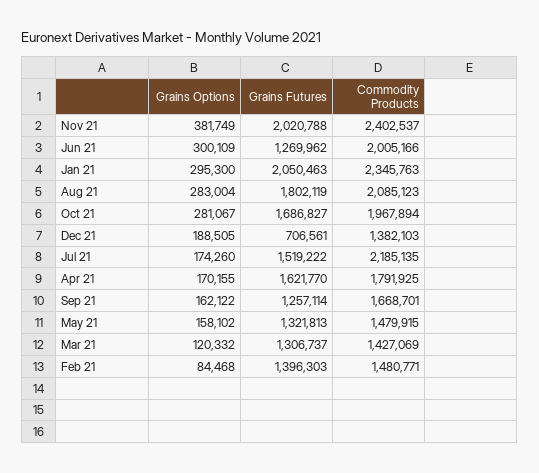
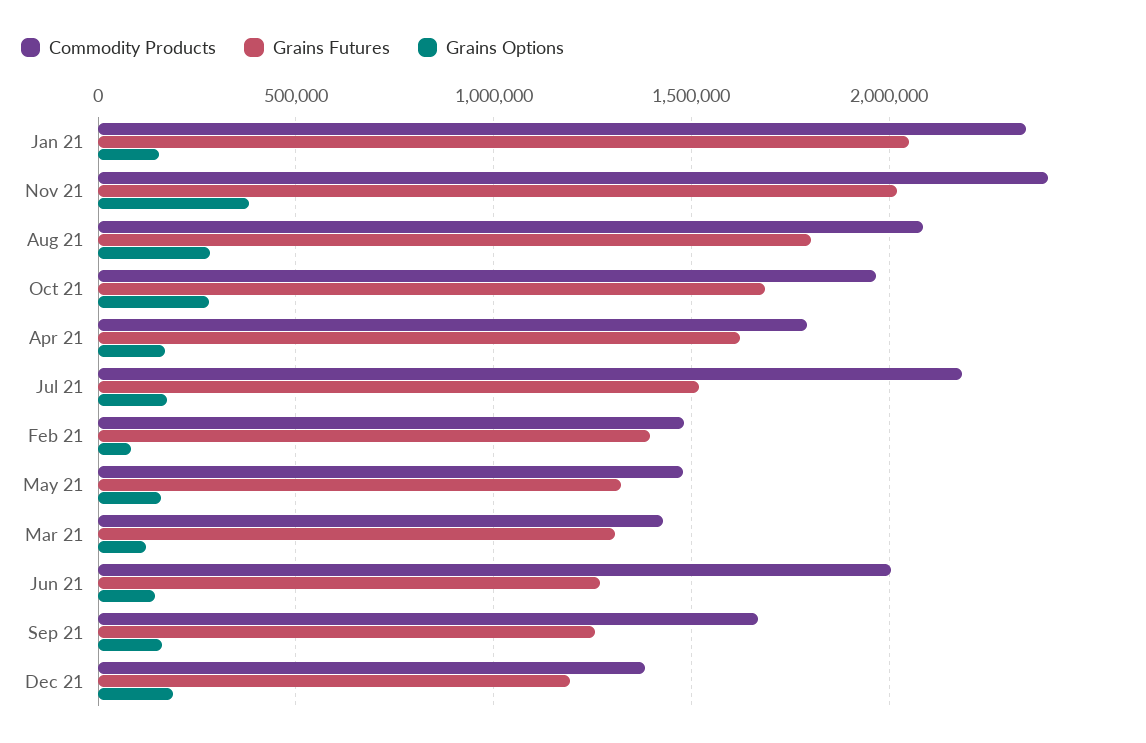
  {
    "Grains Options": {
      "Nov 21": 381749,
-     "Jun 21": 300109,
+     "Jun 21": 150000,
-     "Jan 21": 295300,
+     "Jan 21": 150000,
      "Aug 21": 283004,
      "Oct 21": 281067,
      "Dec 21": 188505,
      "Jul 21": 174260,
      "Apr 21": 170155,
      "Sep 21": 162122,
      "May 21": 158102,
      "Mar 21": 120332,
      "Feb 21": 84468
    },
    "Grains Futures": {
      "Nov 21": 2020788,
      "Jun 21": 1269962,
      "Jan 21": 2050463,
      "Aug 21": 1802119,
      "Oct 21": 1686827,
-     "Dec 21": 706561,
+     "Dec 21": 1200000,
      "Jul 21": 1519222,
      "Apr 21": 1621770,
      "Sep 21": 1257114,
      "May 21": 1321813,
      "Mar 21": 1306737,
      "Feb 21": 1396303
    },
    "Commodity Products": {
      "Nov 21": 2402537,
      "Jun 21": 2005166,
      "Jan 21": 2345763,
      "Aug 21": 2085123,
      "Oct 21": 1967894,
      "Dec 21": 1382103,
      "Jul 21": 2185135,
      "Apr 21": 1791925,
      "Sep 21": 1668701,
      "May 21": 1479915,
      "Mar 21": 1427069,
      "Feb 21": 1480771
    }
  }

